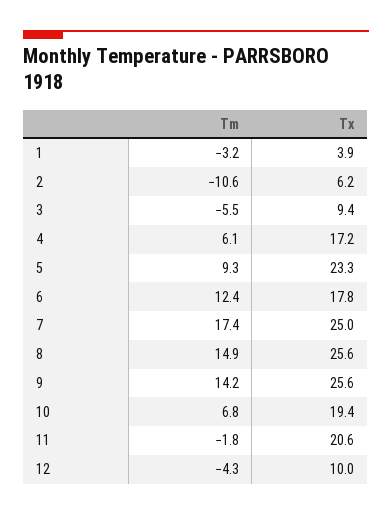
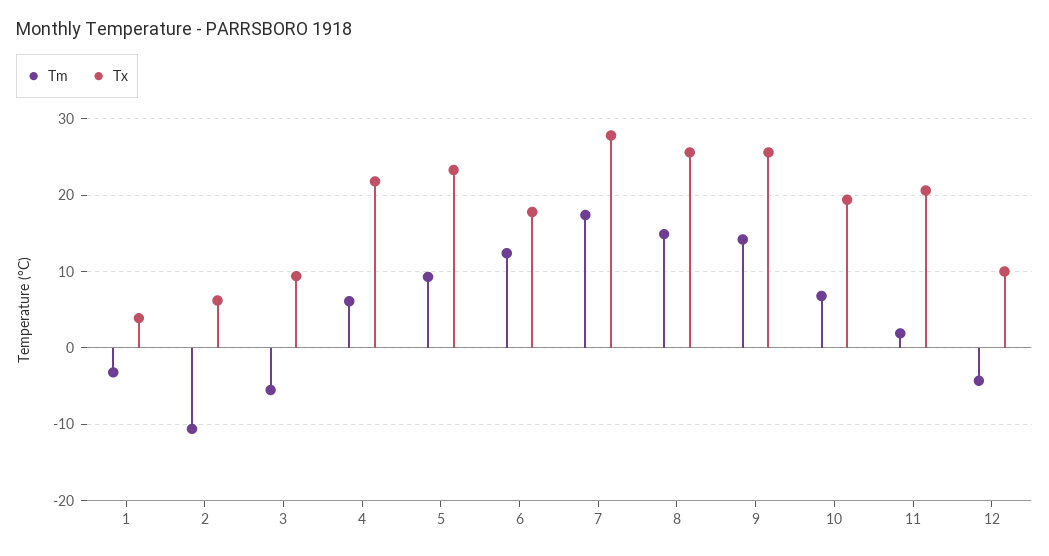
  {
    "Tm": {
      "1": -3.2,
      "2": -10.6,
      "3": -5.5,
      "4": 6.1,
      "5": 9.3,
      "6": 12.4,
      "7": 17.4,
      "8": 14.9,
      "9": 14.2,
      "10": 6.8,
-     "11": -1.8,
+     "11": 2,
      "12": -4.3
    },
    "Tx": {
      "1": 3.9,
      "2": 6.2,
      "3": 9.4,
-     "4": 17.2,
+     "4": 22,
      "5": 23.3,
      "6": 17.8,
-     "7": 25,
+     "7": 28,
      "8": 25.6,
      "9": 25.6,
      "10": 19.4,
      "11": 20.6,
      "12": 10
    }
  }

